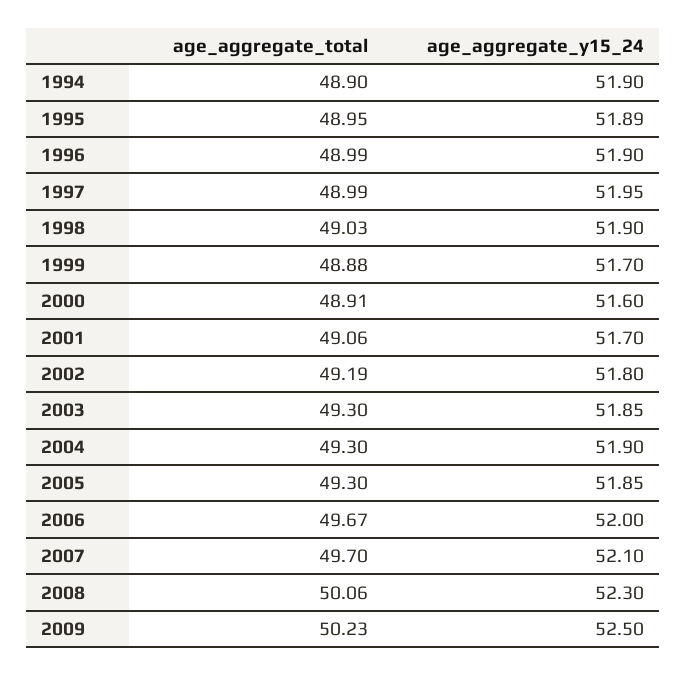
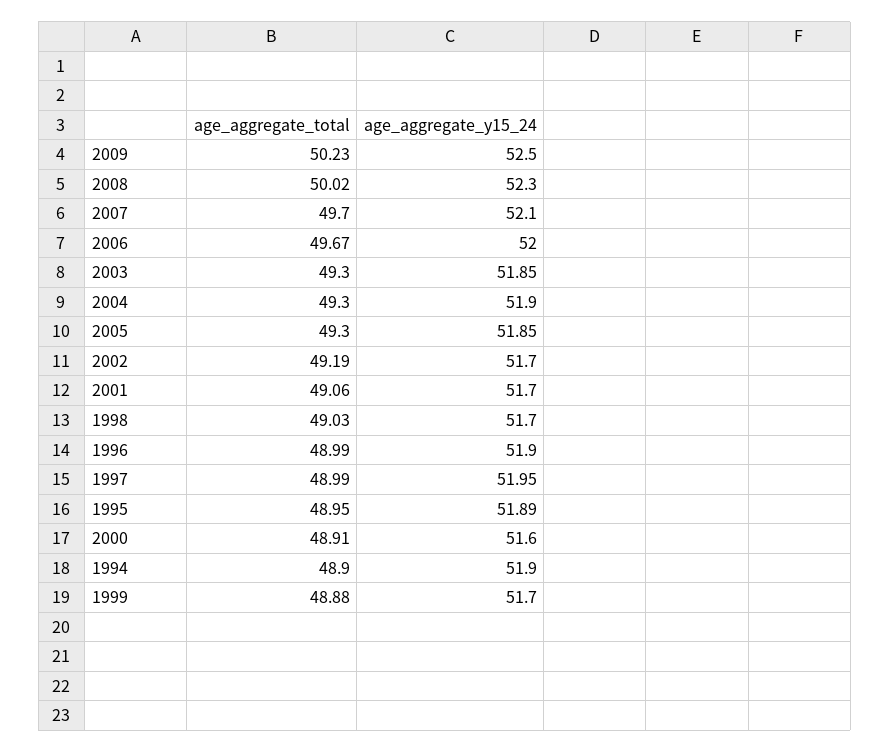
  {
    "age_aggregate_total": {
      "1994": 48.9,
      "1995": 48.95,
      "1996": 48.99,
      "1997": 48.99,
      "1998": 49.03,
      "1999": 48.88,
      "2000": 48.91,
      "2001": 49.06,
      "2002": 49.19,
      "2003": 49.3,
      "2004": 49.3,
      "2005": 49.3,
      "2006": 49.67,
      "2007": 49.7,
-     "2008": 50.06,
+     "2008": 50.02,
      "2009": 50.23
    },
    "age_aggregate_y15_24": {
      "1994": 51.9,
      "1995": 51.89,
      "1996": 51.9,
      "1997": 51.95,
-     "1998": 51.9,
+     "1998": 51.7,
      "1999": 51.7,
      "2000": 51.6,
      "2001": 51.7,
-     "2002": 51.8,
+     "2002": 51.7,
      "2003": 51.85,
      "2004": 51.9,
      "2005": 51.85,
      "2006": 52,
      "2007": 52.1,
      "2008": 52.3,
      "2009": 52.5
    }
  }

